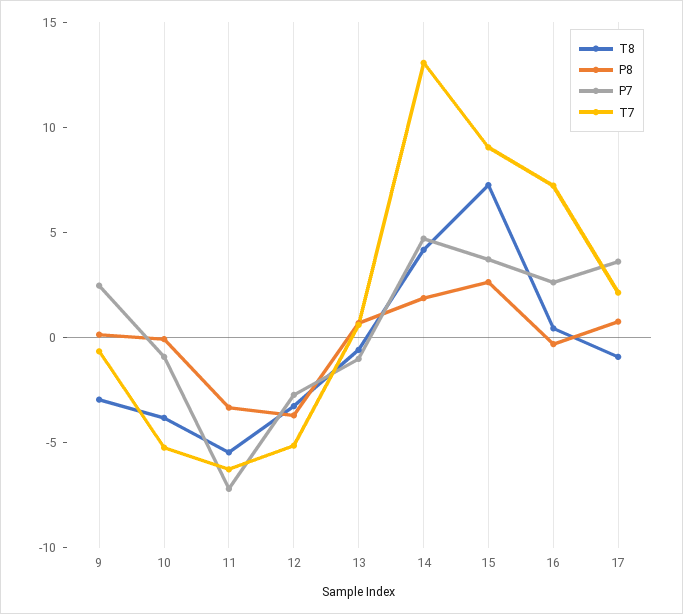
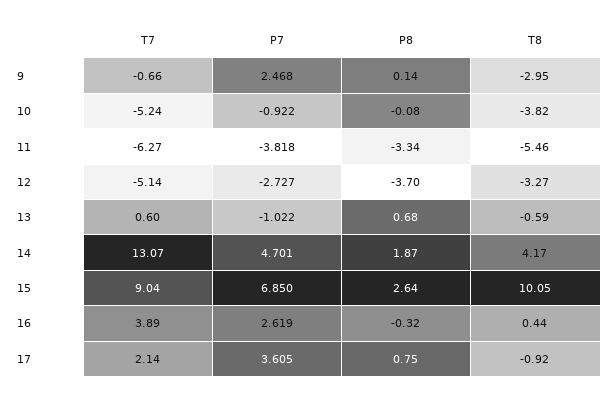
  {
    "T8": {
      "9": -2.95,
      "10": -3.82,
      "11": -5.46,
      "12": -3.27,
      "13": -0.59,
      "14": 4.17,
-     "15": 7,
+     "15": 10.05,
      "16": 0.44,
      "17": -0.92
    },
    "P8": {
      "9": 0.14,
      "10": -0.08,
      "11": -3.34,
      "12": -3.7,
      "13": 0.68,
      "14": 1.87,
      "15": 2.64,
      "16": -0.32,
      "17": 0.75
    },
    "P7": {
      "9": 2.468,
      "10": -0.922,
-     "11": -7,
+     "11": -3.818,
      "12": -2.727,
      "13": -1.022,
      "14": 4.701,
-     "15": 4,
+     "15": 6.85,
      "16": 2.619,
      "17": 3.605
    },
    "T7": {
      "9": -0.66,
      "10": -5.24,
      "11": -6.27,
      "12": -5.14,
      "13": 0.6,
      "14": 13.07,
      "15": 9.04,
-     "16": 7,
+     "16": 3.89,
      "17": 2.14
    }
  }

